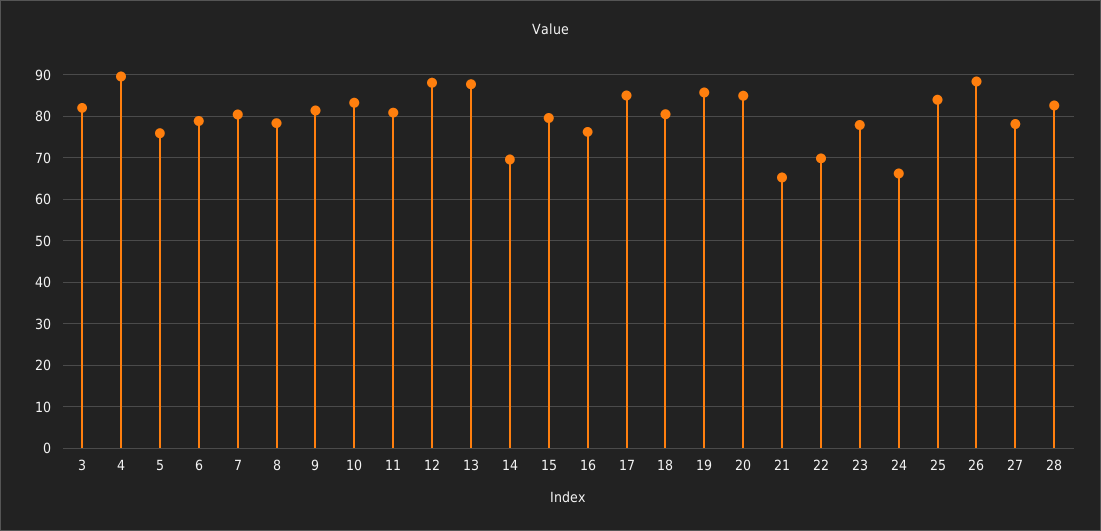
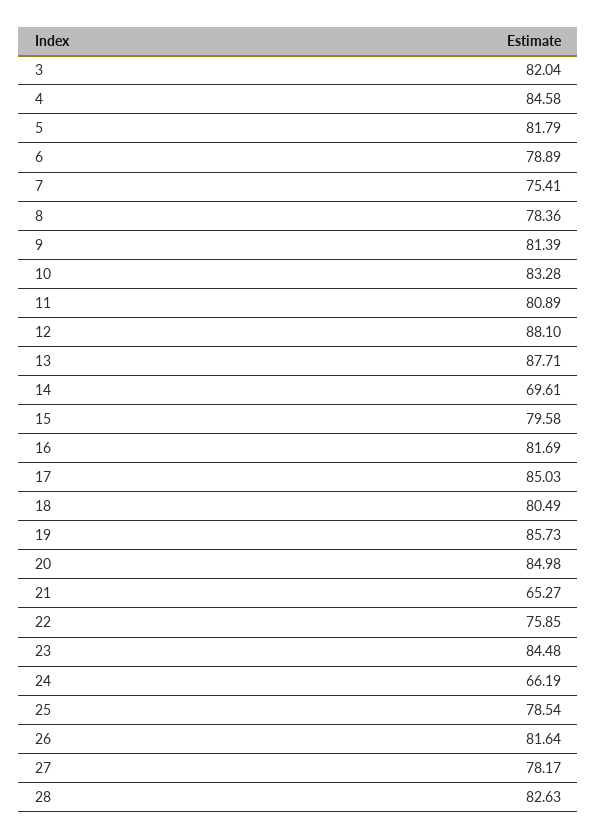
  {
    "3": 82.04,
-   "4": 90,
+   "4": 84.58,
-   "5": 76,
+   "5": 81.79,
    "6": 78.89,
-   "7": 80,
+   "7": 75.41,
    "8": 78.36,
    "9": 81.39,
    "10": 83.28,
    "11": 80.89,
    "12": 88.1,
    "13": 87.71,
    "14": 69.61,
    "15": 79.58,
-   "16": 76,
+   "16": 81.69,
    "17": 85.03,
    "18": 80.49,
    "19": 85.73,
    "20": 84.98,
    "21": 65.27,
-   "22": 70,
+   "22": 75.85,
-   "23": 78,
+   "23": 84.48,
    "24": 66.19,
-   "25": 84,
+   "25": 78.54,
-   "26": 88,
+   "26": 81.64,
    "27": 78.17,
    "28": 82.63
  }

